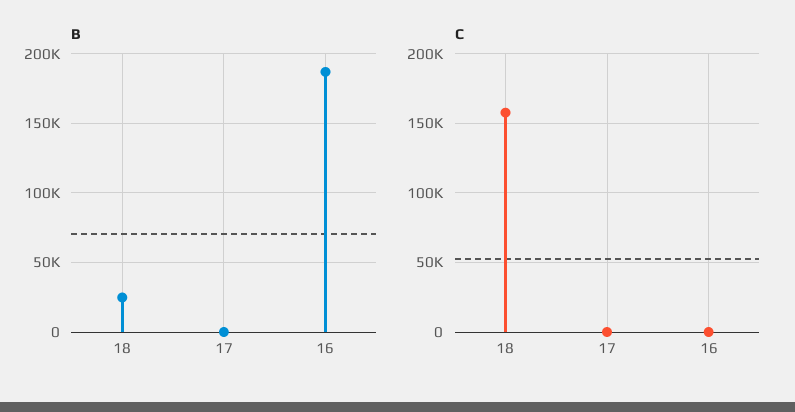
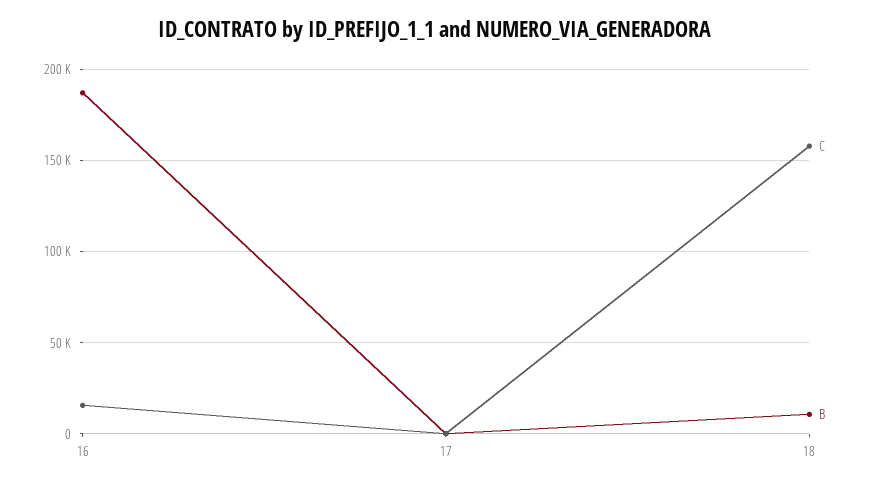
  {
    "B": {
-     "18": 25000,
+     "18": 10000,
      "17": 0,
      "16": 185000
    },
    "C": {
      "18": 160000,
      "17": 0,
-     "16": 0
+     "16": 15000
    }
  }

